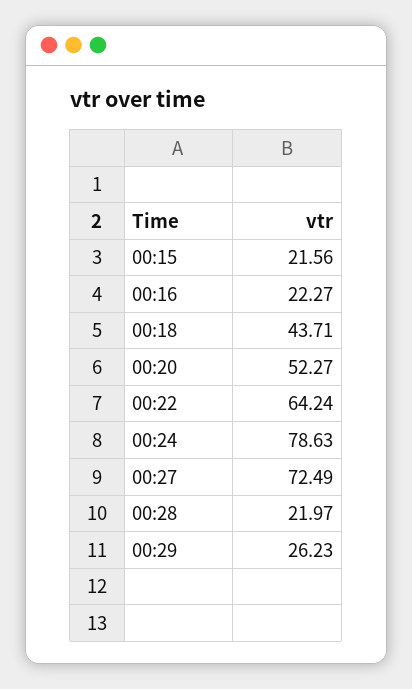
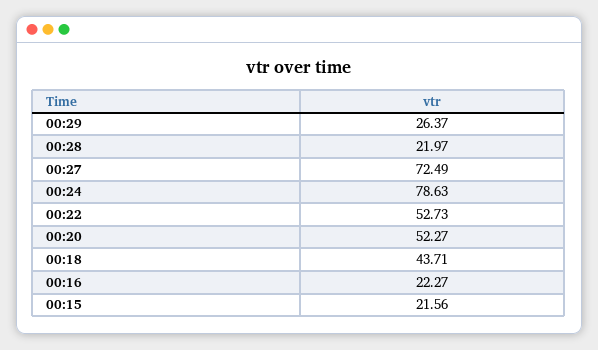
  {
    "00:15": 21.56,
    "00:16": 22.27,
    "00:18": 43.71,
    "00:20": 52.27,
-   "00:22": 64.24,
+   "00:22": 52.73,
    "00:24": 78.63,
    "00:27": 72.49,
    "00:28": 21.97,
-   "00:29": 26.23
+   "00:29": 26.37
  }

